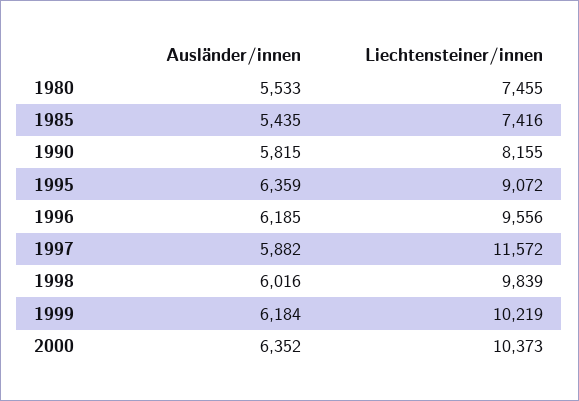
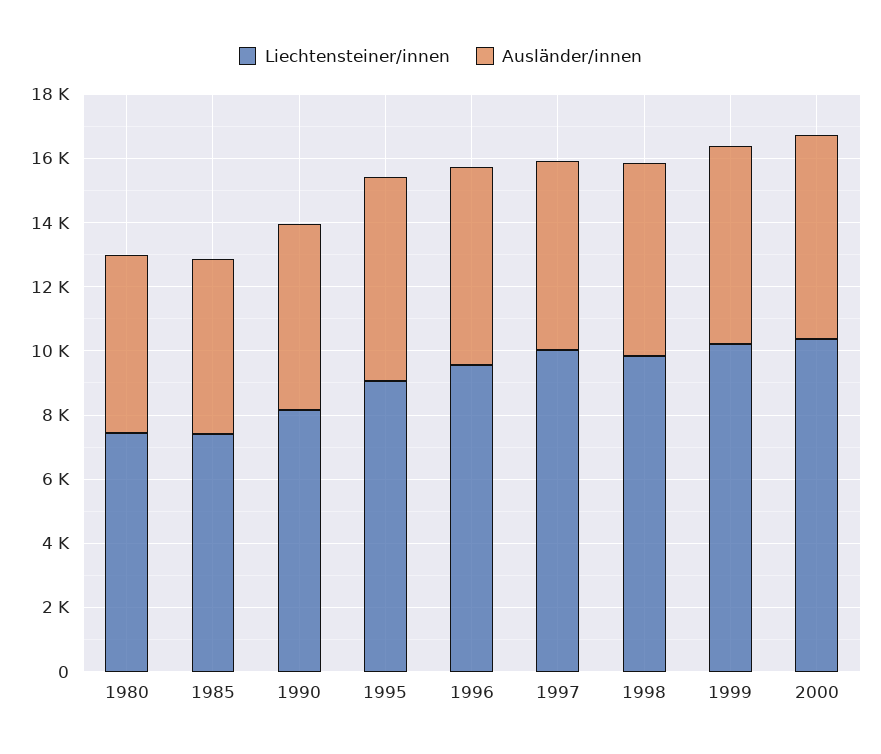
  {
    "Ausländer/innen": {
      "1980": 5533,
      "1985": 5435,
      "1990": 5815,
      "1995": 6359,
      "1996": 6185,
      "1997": 5882,
      "1998": 6016,
      "1999": 6184,
      "2000": 6352
    },
    "Liechtensteiner/innen": {
      "1980": 7455,
      "1985": 7416,
      "1990": 8155,
      "1995": 9072,
      "1996": 9556,
-     "1997": 11572,
+     "1997": 10000,
      "1998": 9839,
      "1999": 10219,
      "2000": 10373
    }
  }

